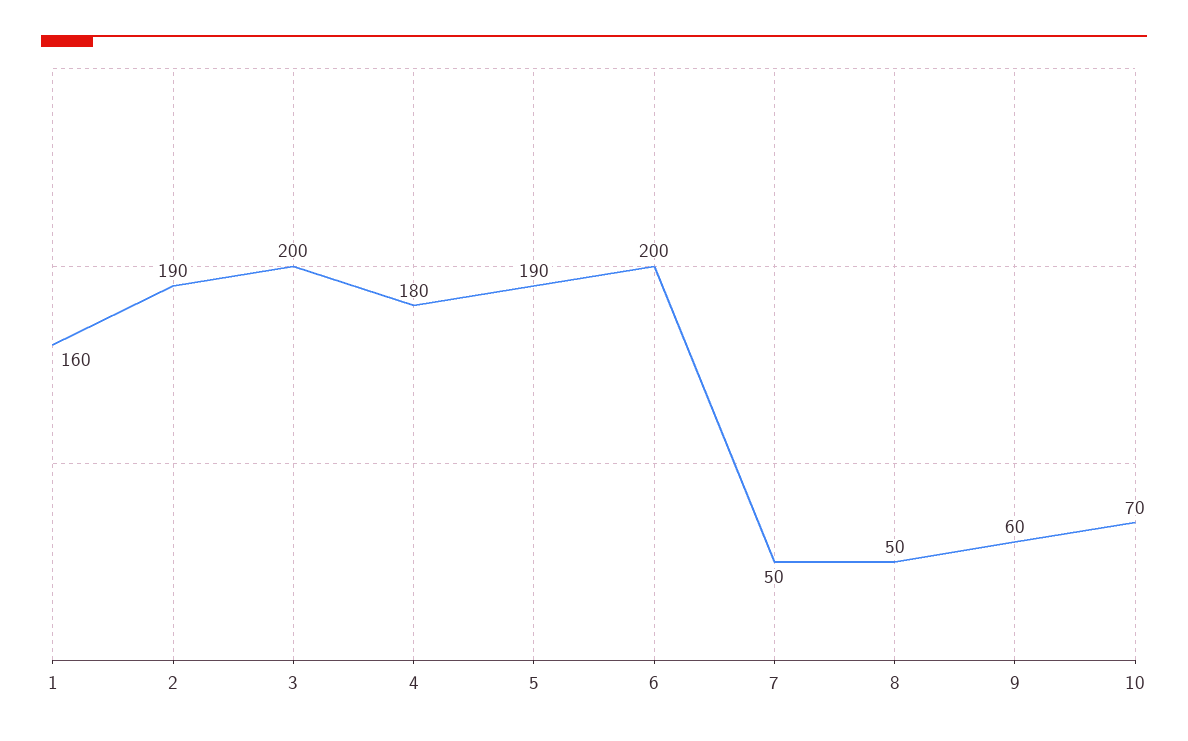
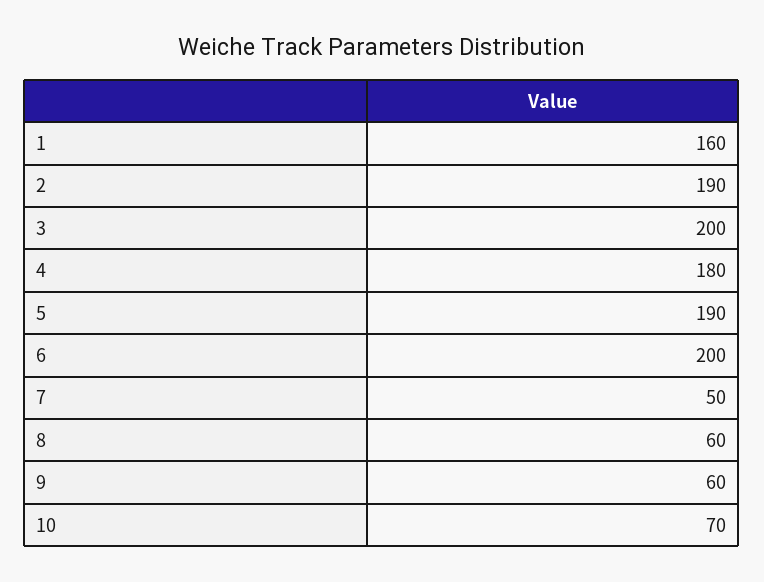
  {
    "1": 160,
    "2": 190,
    "3": 200,
    "4": 180,
    "5": 190,
    "6": 200,
    "7": 50,
-   "8": 50,
+   "8": 60,
    "9": 60,
    "10": 70
  }

